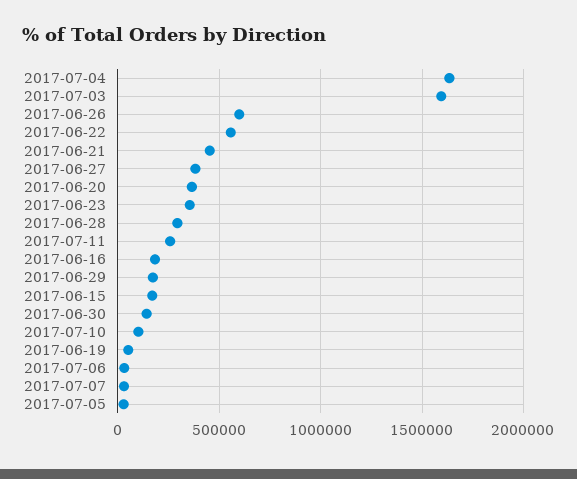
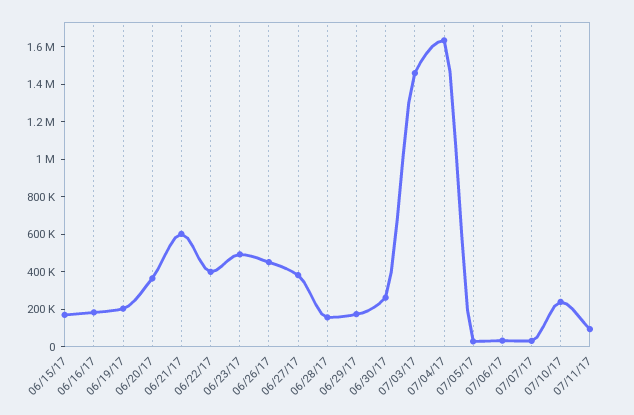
  {
    "2017-07-04": 1650000,
-   "2017-07-03": 1600000,
+   "2017-07-03": 1450000,
-   "2017-06-26": 600000,
+   "2017-06-26": 450000,
-   "2017-06-22": 550000,
+   "2017-06-22": 400000,
-   "2017-06-21": 450000,
+   "2017-06-21": 600000,
    "2017-06-27": 400000,
    "2017-06-20": 350000,
-   "2017-06-23": 350000,
+   "2017-06-23": 500000,
-   "2017-06-28": 300000,
+   "2017-06-28": 150000,
-   "2017-07-11": 250000,
+   "2017-07-11": 100000,
    "2017-06-16": 200000,
    "2017-06-29": 150000,
    "2017-06-15": 150000,
-   "2017-06-30": 150000,
+   "2017-06-30": 250000,
-   "2017-07-10": 100000,
+   "2017-07-10": 250000,
-   "2017-06-19": 50000,
+   "2017-06-19": 200000,
    "2017-07-06": 50000,
    "2017-07-07": 50000,
    "2017-07-05": 50000
  }

